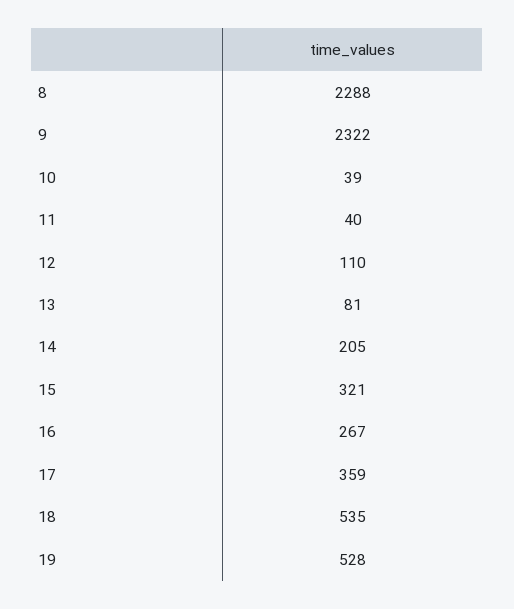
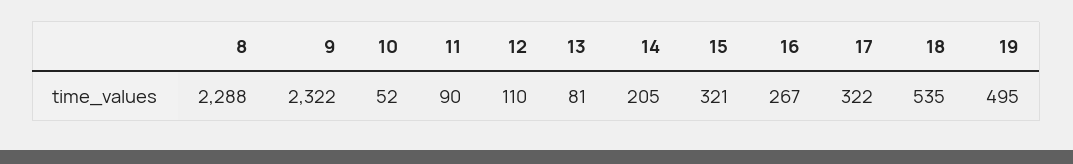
  {
    "8": 2288,
    "9": 2322,
-   "10": 39,
+   "10": 52,
-   "11": 40,
+   "11": 90,
    "12": 110,
    "13": 81,
    "14": 205,
    "15": 321,
    "16": 267,
-   "17": 359,
+   "17": 322,
    "18": 535,
-   "19": 528
+   "19": 495
  }

